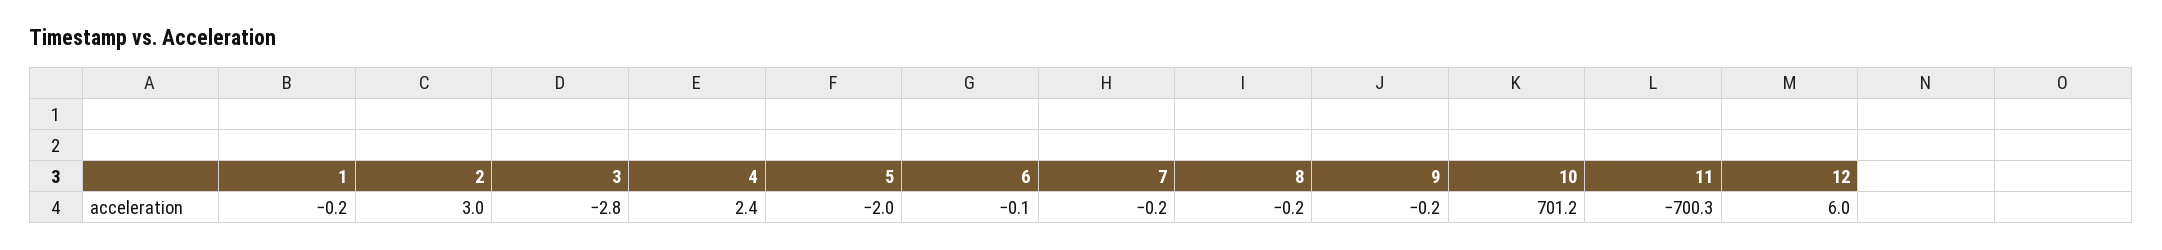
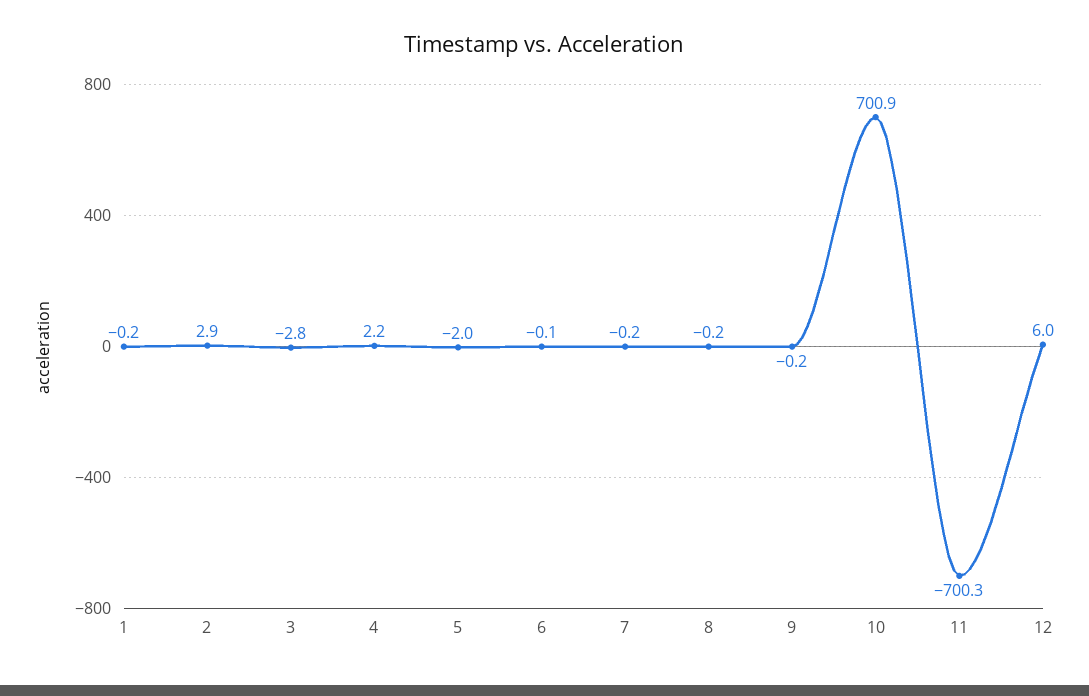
  {
    "1": -0.2,
-   "2": 3,
+   "2": 2.9,
    "3": -2.8,
-   "4": 2.4,
+   "4": 2.2,
    "5": -2,
    "6": -0.1,
    "7": -0.2,
    "8": -0.2,
    "9": -0.2,
-   "10": 701.2,
+   "10": 700.9,
    "11": -700.3,
    "12": 6
  }

